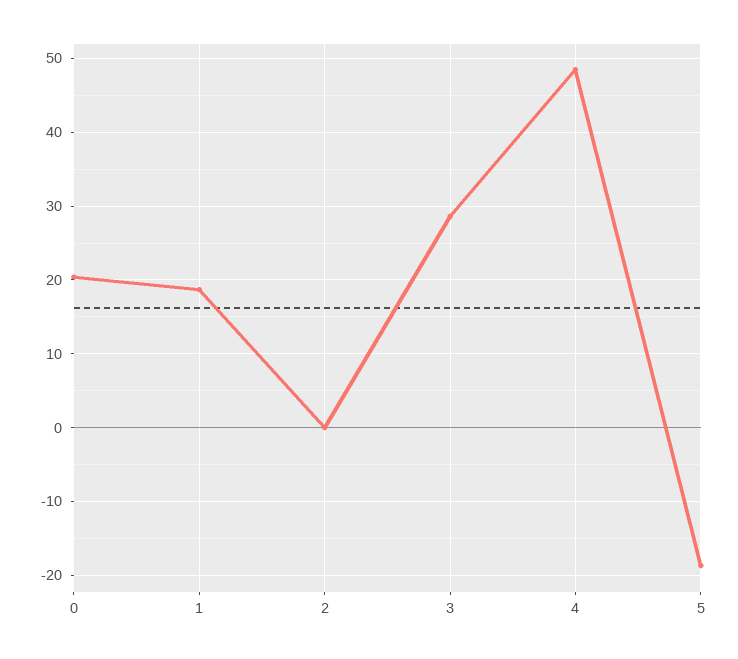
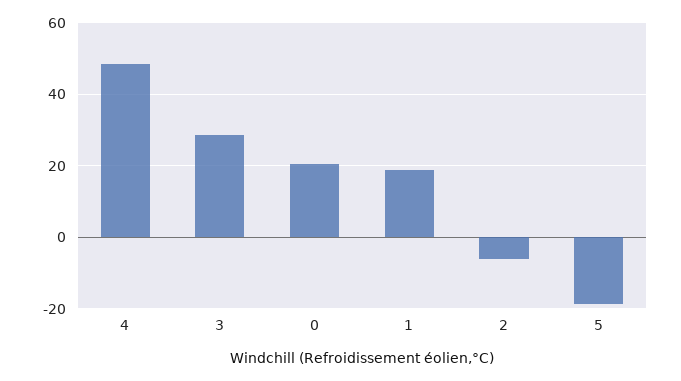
  {
    "0": 20,
    "1": 19,
-   "2": 0,
+   "2": -6,
    "3": 29,
    "4": 49,
    "5": -19
  }

